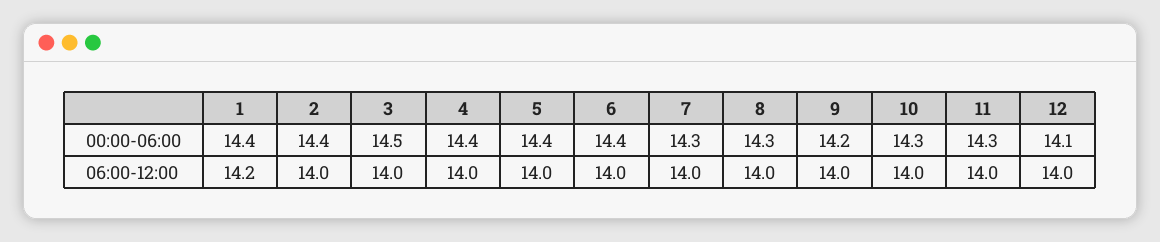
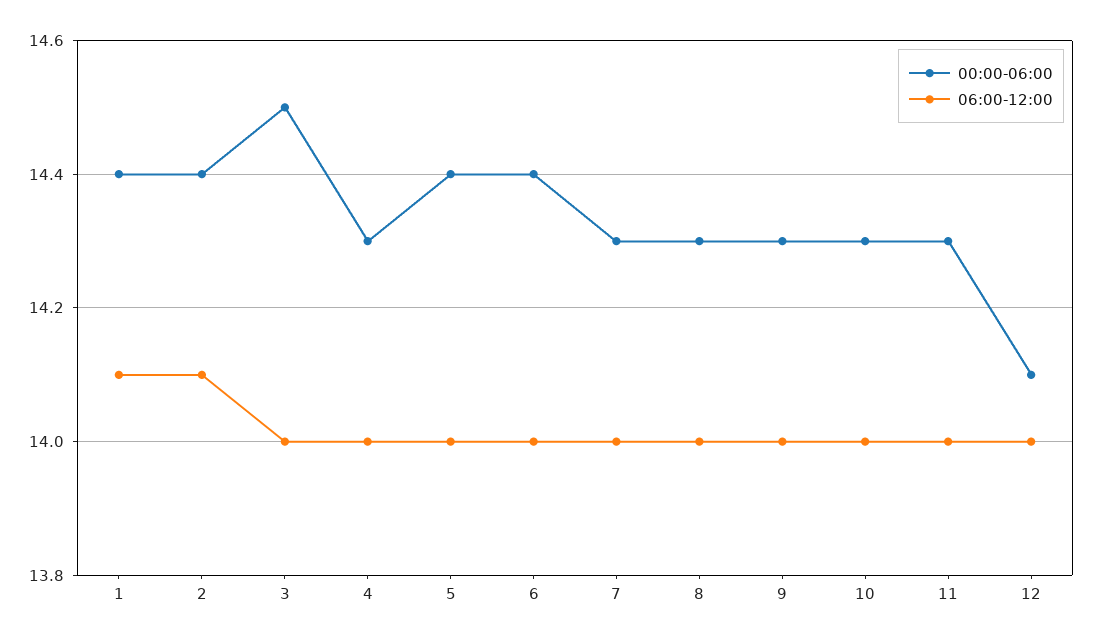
  {
    "00:00-06:00": {
      "1": 14.4,
      "2": 14.4,
      "3": 14.5,
-     "4": 14.4,
+     "4": 14.3,
      "5": 14.4,
      "6": 14.4,
      "7": 14.3,
      "8": 14.3,
-     "9": 14.2,
+     "9": 14.3,
      "10": 14.3,
      "11": 14.3,
      "12": 14.1
    },
    "06:00-12:00": {
-     "1": 14.2,
+     "1": 14.1,
-     "2": 14,
+     "2": 14.1,
      "3": 14,
      "4": 14,
      "5": 14,
      "6": 14,
      "7": 14,
      "8": 14,
      "9": 14,
      "10": 14,
      "11": 14,
      "12": 14
    }
  }

